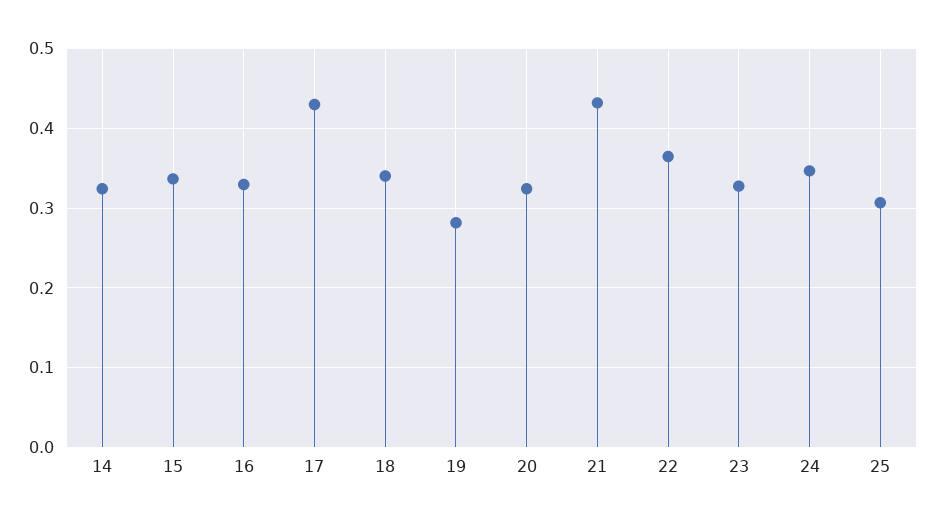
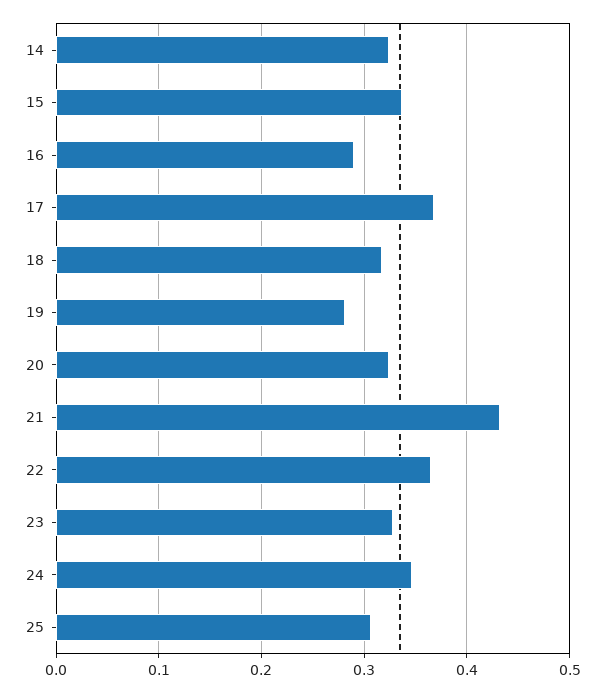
  {
    "14": 0.32,
    "15": 0.34,
-   "16": 0.33,
+   "16": 0.29,
-   "17": 0.43,
+   "17": 0.37,
-   "18": 0.34,
+   "18": 0.32,
    "19": 0.28,
    "20": 0.32,
    "21": 0.43,
    "22": 0.36,
    "23": 0.33,
    "24": 0.35,
    "25": 0.31
  }

